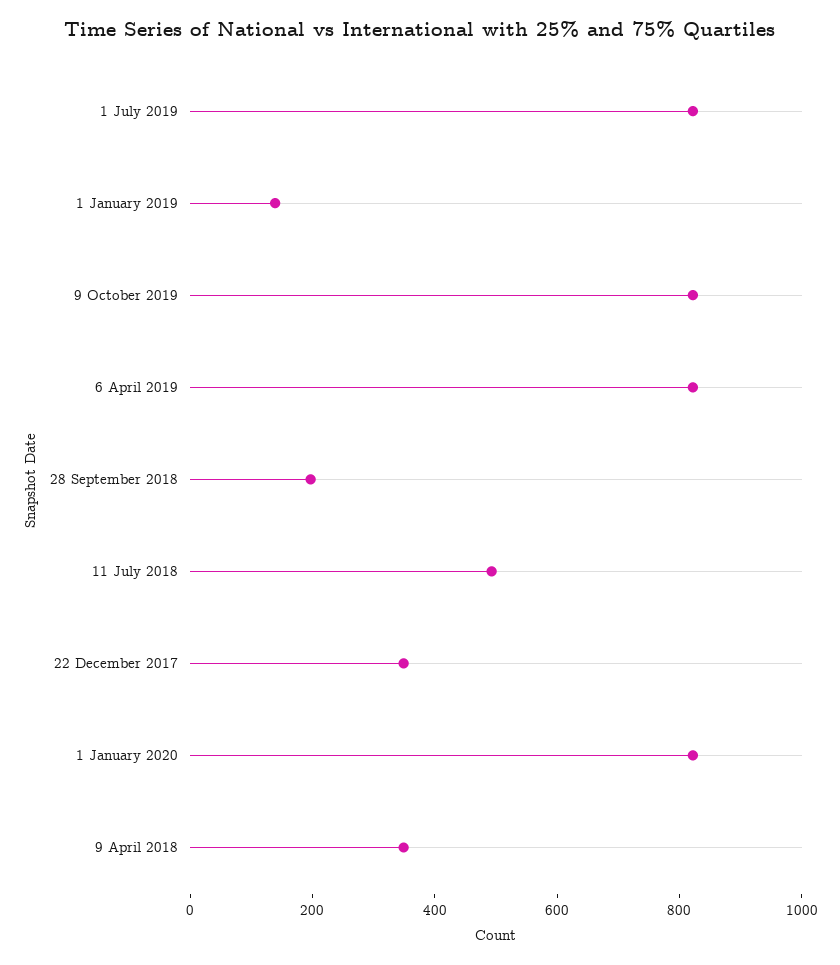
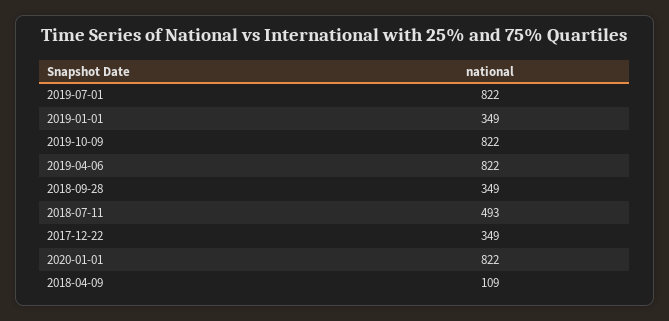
  {
    "1 July 2019": 822,
-   "1 January 2019": 150,
+   "1 January 2019": 349,
    "9 October 2019": 822,
    "6 April 2019": 822,
-   "28 September 2018": 200,
+   "28 September 2018": 349,
    "11 July 2018": 493,
    "22 December 2017": 349,
    "1 January 2020": 822,
-   "9 April 2018": 350
+   "9 April 2018": 109
  }

